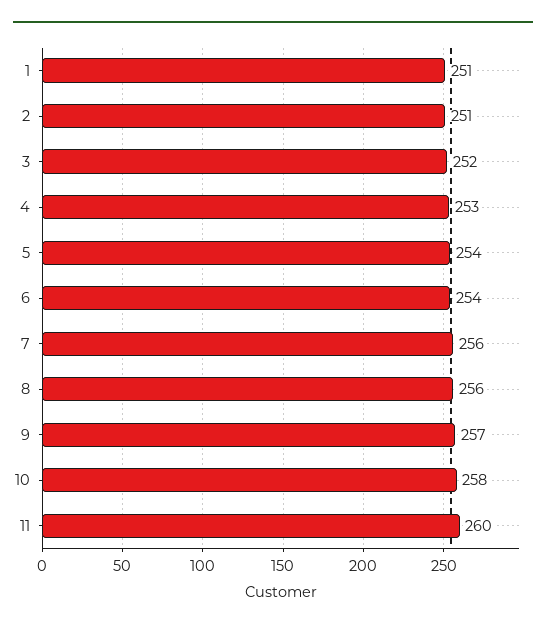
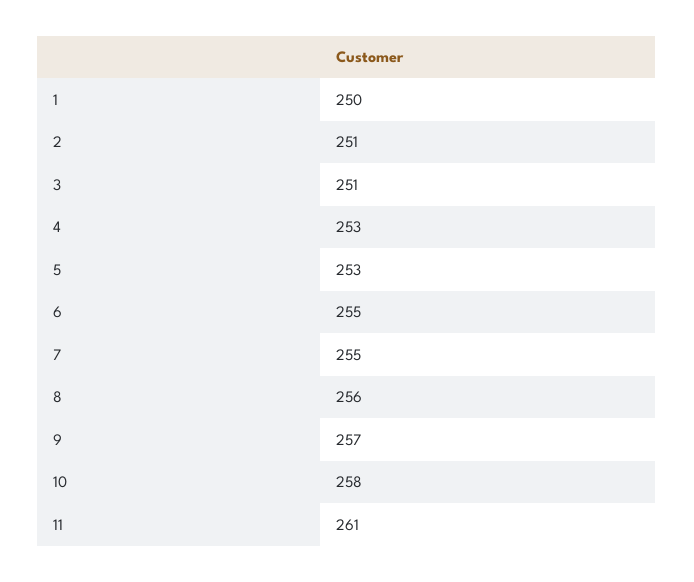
  {
-   "1": 251,
+   "1": 250,
    "2": 251,
-   "3": 252,
+   "3": 251,
    "4": 253,
-   "5": 254,
+   "5": 253,
-   "6": 254,
+   "6": 255,
-   "7": 256,
+   "7": 255,
    "8": 256,
    "9": 257,
    "10": 258,
-   "11": 260
+   "11": 261
  }

